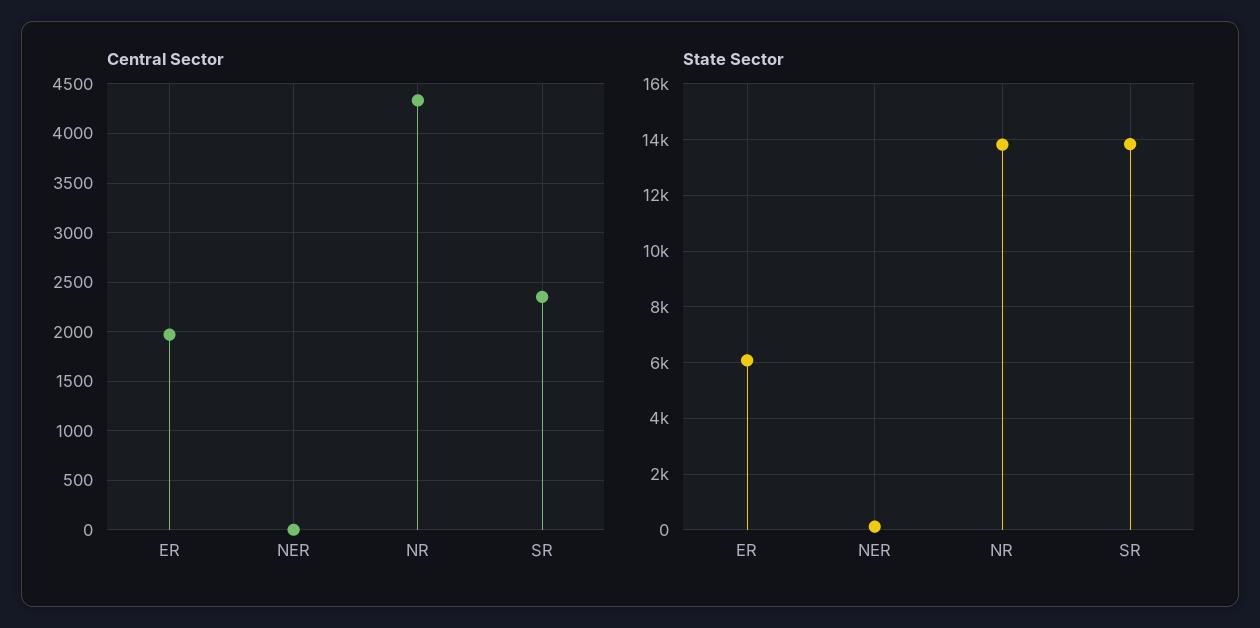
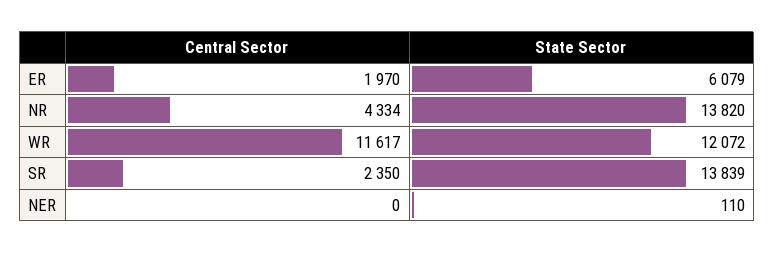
  {
    "Central Sector": {
      "ER": 1970,
      "NER": 0,
      "NR": 4334,
-     "SR": 2350
+     "SR": 2350,
+     "WR": 11617
    },
    "State Sector": {
      "ER": 6079,
      "NER": 110,
      "NR": 13820,
-     "SR": 13839
+     "SR": 13839,
+     "WR": 12072
    }
  }

